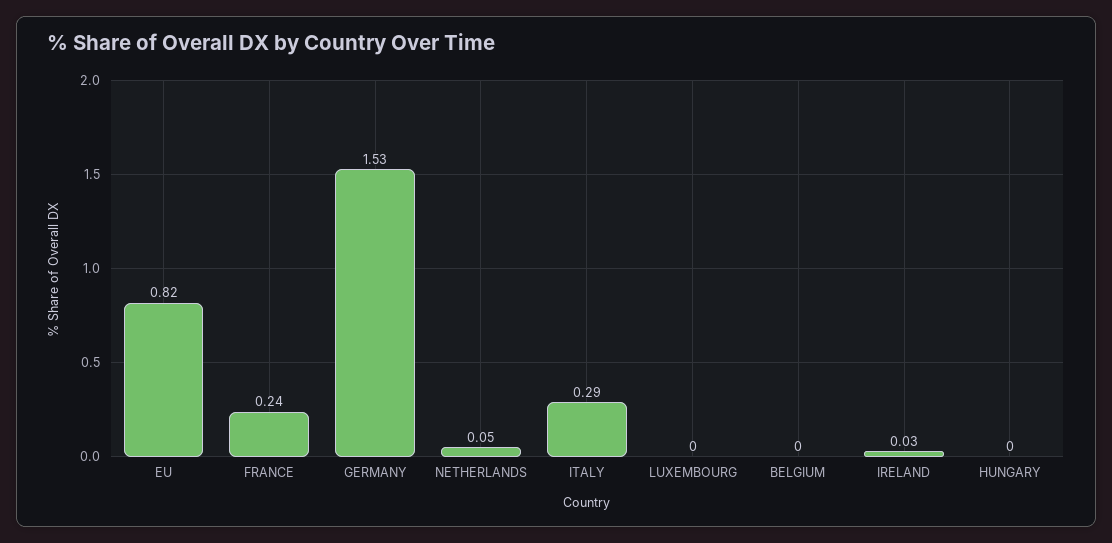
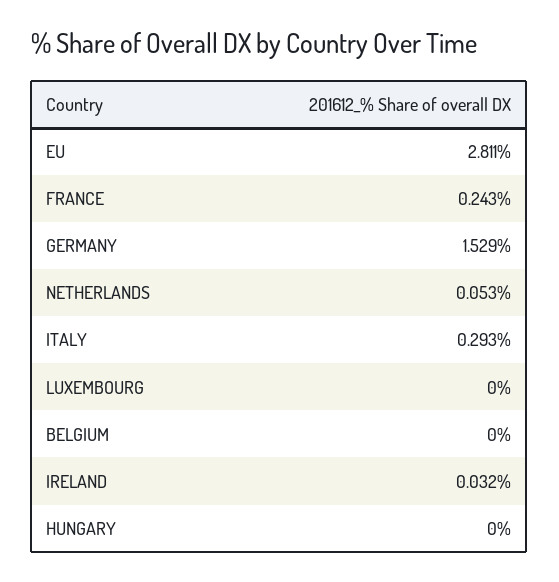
  {
-   "EU": 0.82,
+   "EU": 2.811,
    "FRANCE": 0.243,
    "GERMANY": 1.529,
    "NETHERLANDS": 0.053,
    "ITALY": 0.293,
    "LUXEMBOURG": 0,
    "BELGIUM": 0,
    "IRELAND": 0.032,
    "HUNGARY": 0
  }

